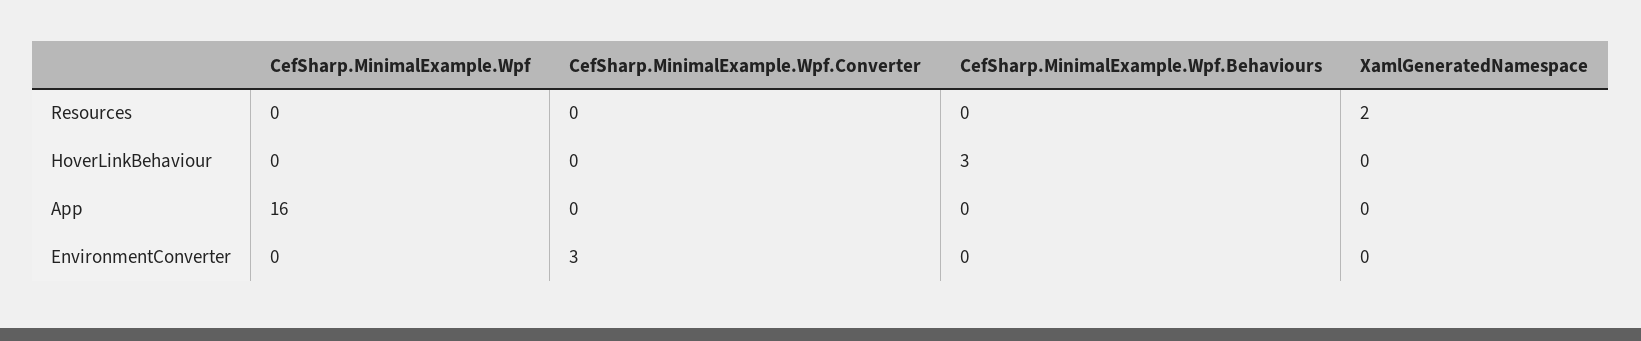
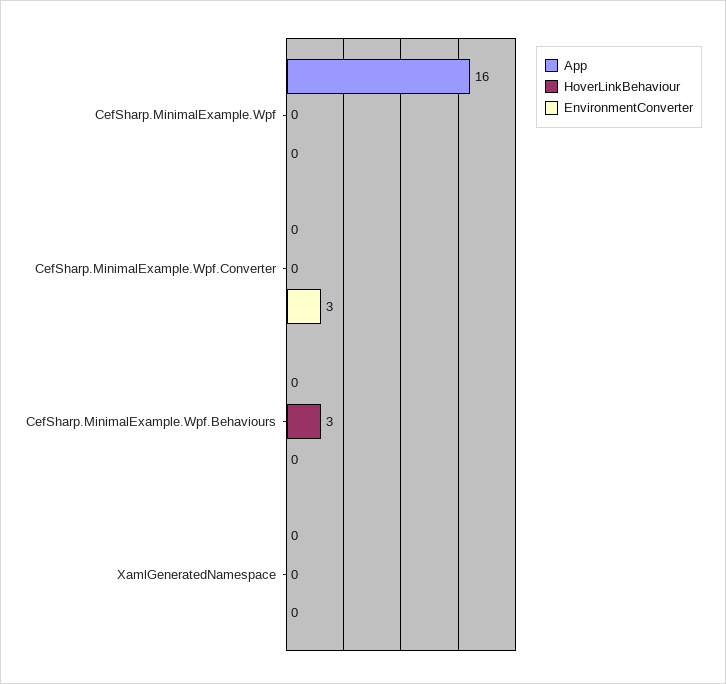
  {
-   "Resources": {
-     "CefSharp.MinimalExample.Wpf": 0,
-     "CefSharp.MinimalExample.Wpf.Converter": 0,
-     "CefSharp.MinimalExample.Wpf.Behaviours": 0,
-     "XamlGeneratedNamespace": 2
-   },
    "HoverLinkBehaviour": {
      "CefSharp.MinimalExample.Wpf": 0,
      "CefSharp.MinimalExample.Wpf.Converter": 0,
      "CefSharp.MinimalExample.Wpf.Behaviours": 3,
      "XamlGeneratedNamespace": 0
    },
    "App": {
      "CefSharp.MinimalExample.Wpf": 16,
      "CefSharp.MinimalExample.Wpf.Converter": 0,
      "CefSharp.MinimalExample.Wpf.Behaviours": 0,
      "XamlGeneratedNamespace": 0
    },
    "EnvironmentConverter": {
      "CefSharp.MinimalExample.Wpf": 0,
      "CefSharp.MinimalExample.Wpf.Converter": 3,
      "CefSharp.MinimalExample.Wpf.Behaviours": 0,
      "XamlGeneratedNamespace": 0
    }
  }

